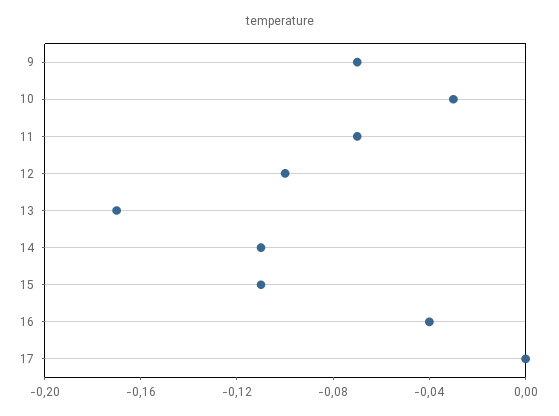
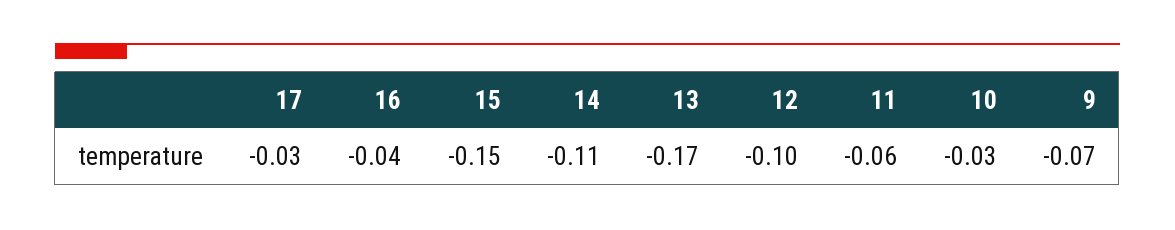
  {
    "9": -0.07,
    "10": -0.03,
-   "11": -0.07,
+   "11": -0.06,
    "12": -0.1,
    "13": -0.17,
    "14": -0.11,
-   "15": -0.11,
+   "15": -0.15,
    "16": -0.04,
-   "17": 0
+   "17": -0.03
  }

